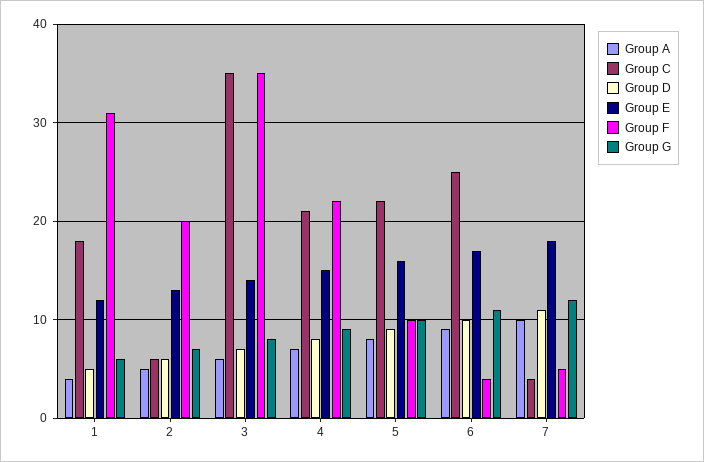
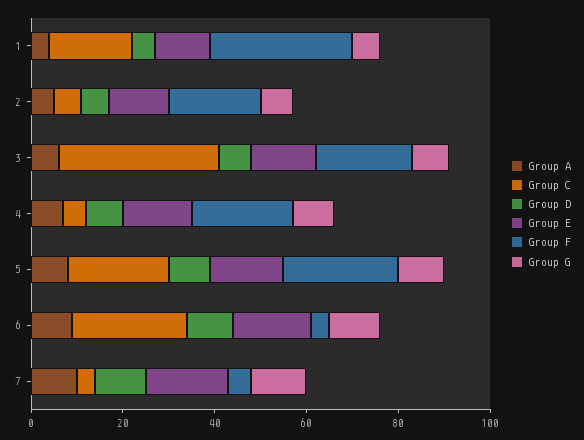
  {
    "Group A": {
      "1": 4,
      "2": 5,
      "3": 6,
      "4": 7,
      "5": 8,
      "6": 9,
      "7": 10
    },
    "Group C": {
      "1": 18,
      "2": 6,
      "3": 35,
-     "4": 21,
+     "4": 5,
      "5": 22,
      "6": 25,
      "7": 4
    },
    "Group D": {
      "1": 5,
      "2": 6,
      "3": 7,
      "4": 8,
      "5": 9,
      "6": 10,
      "7": 11
    },
    "Group E": {
      "1": 12,
      "2": 13,
      "3": 14,
      "4": 15,
      "5": 16,
      "6": 17,
      "7": 18
    },
    "Group F": {
      "1": 31,
      "2": 20,
-     "3": 35,
+     "3": 20,
      "4": 22,
-     "5": 10,
+     "5": 25,
      "6": 4,
      "7": 5
    },
    "Group G": {
      "1": 6,
      "2": 7,
      "3": 8,
      "4": 9,
      "5": 10,
      "6": 11,
      "7": 12
    }
  }

